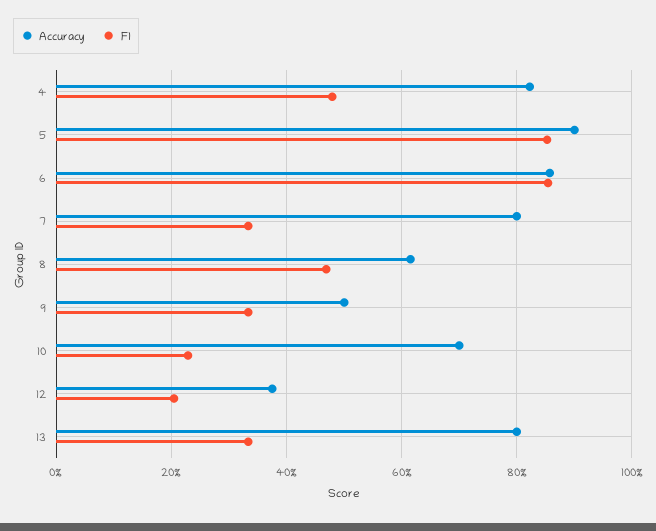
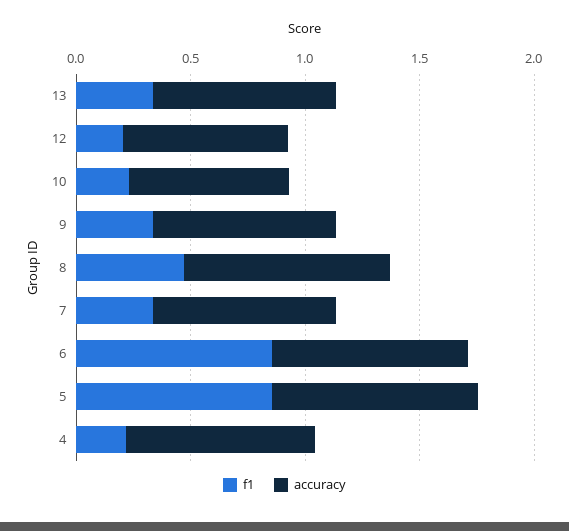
  {
    "Accuracy": {
      "4": 0.82,
      "5": 0.9,
      "6": 0.86,
      "7": 0.8,
-     "8": 0.62,
+     "8": 0.9,
-     "9": 0.5,
+     "9": 0.8,
      "10": 0.7,
-     "12": 0.38,
+     "12": 0.7,
      "13": 0.8
    },
    "F1": {
-     "4": 0.48,
+     "4": 0.2,
      "5": 0.86,
      "6": 0.86,
      "7": 0.34,
      "8": 0.46,
      "9": 0.34,
      "10": 0.22,
      "12": 0.2,
      "13": 0.34
    }
  }

